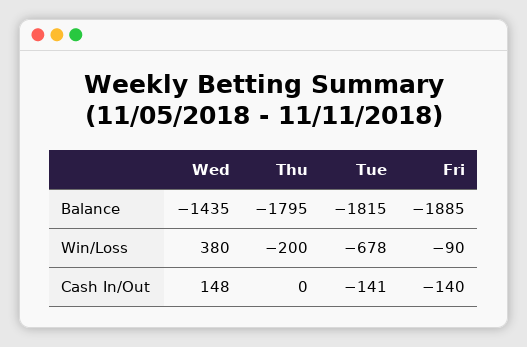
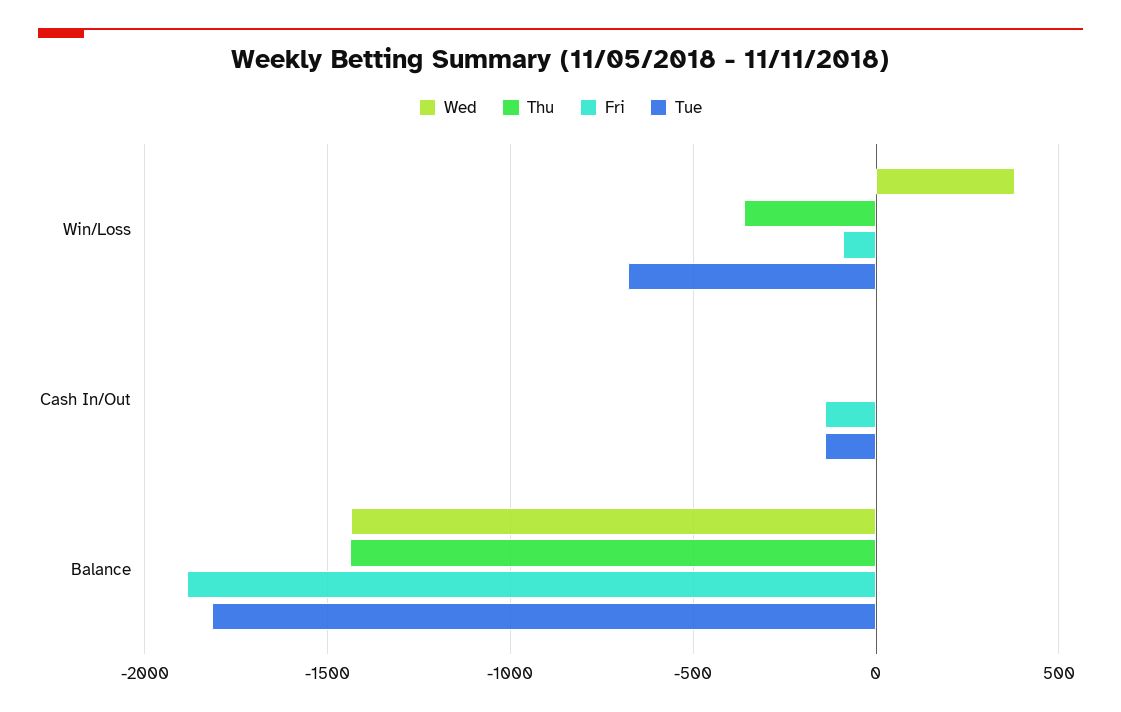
  {
    "Wed": {
      "Balance": -1435,
      "Win/Loss": 380,
-     "Cash In/Out": 148
+     "Cash In/Out": 0
    },
    "Thu": {
-     "Balance": -1795,
+     "Balance": -1450,
-     "Win/Loss": -200,
+     "Win/Loss": -350,
      "Cash In/Out": 0
    },
    "Tue": {
      "Balance": -1815,
      "Win/Loss": -678,
      "Cash In/Out": -141
    },
    "Fri": {
      "Balance": -1885,
      "Win/Loss": -90,
      "Cash In/Out": -140
    }
  }

